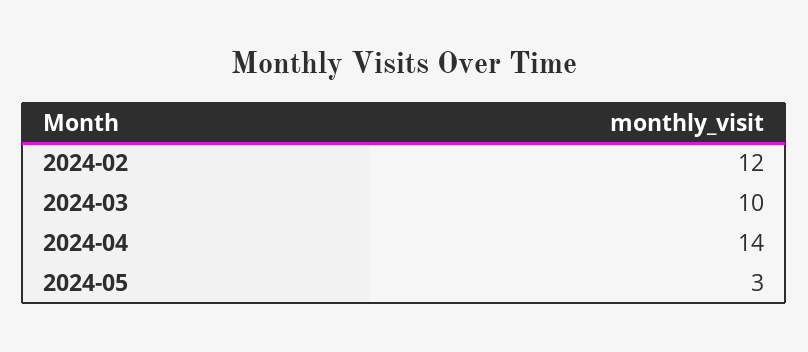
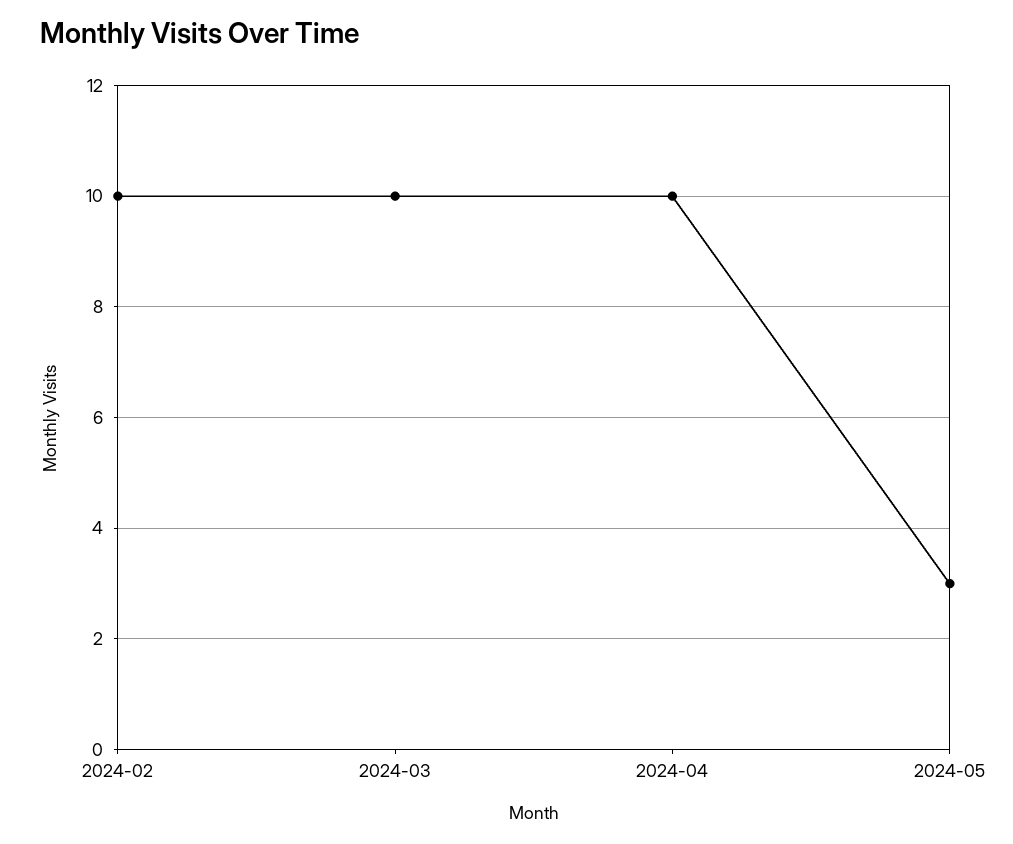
  {
-   "2024-02": 12,
+   "2024-02": 10,
    "2024-03": 10,
-   "2024-04": 14,
+   "2024-04": 10,
    "2024-05": 3
  }

